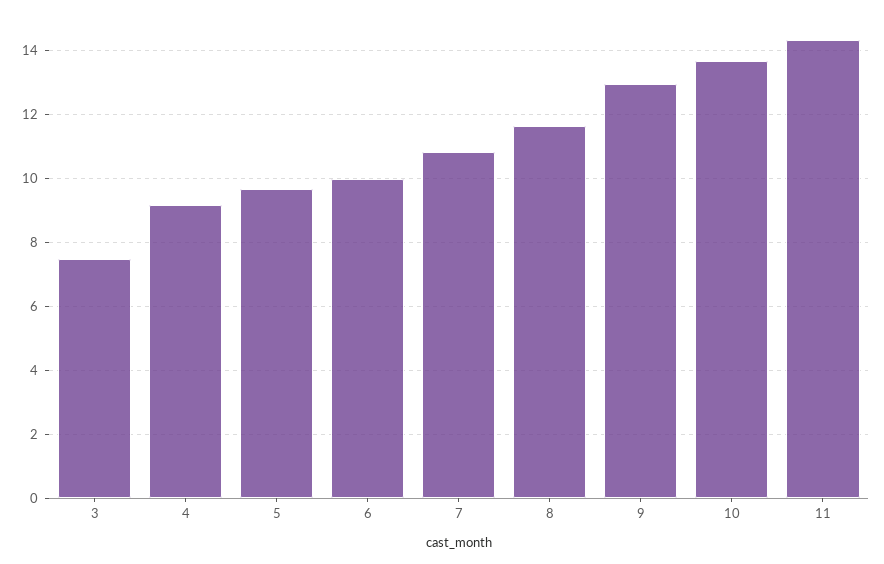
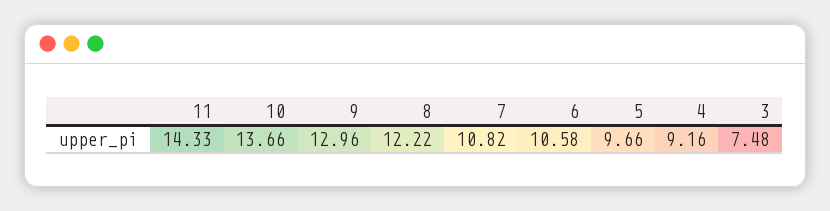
  {
    "3": 7.48,
    "4": 9.16,
    "5": 9.66,
-   "6": 10,
+   "6": 10.58,
    "7": 10.82,
-   "8": 11.6,
+   "8": 12.22,
    "9": 12.96,
    "10": 13.66,
    "11": 14.33
  }

